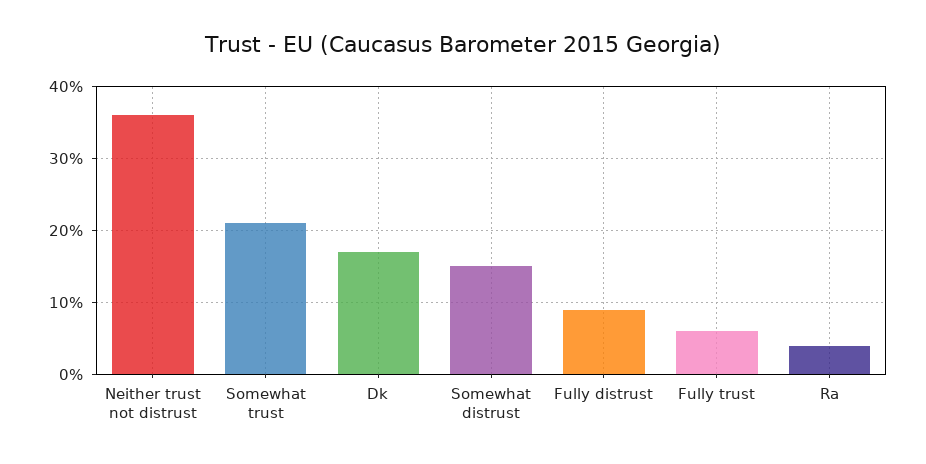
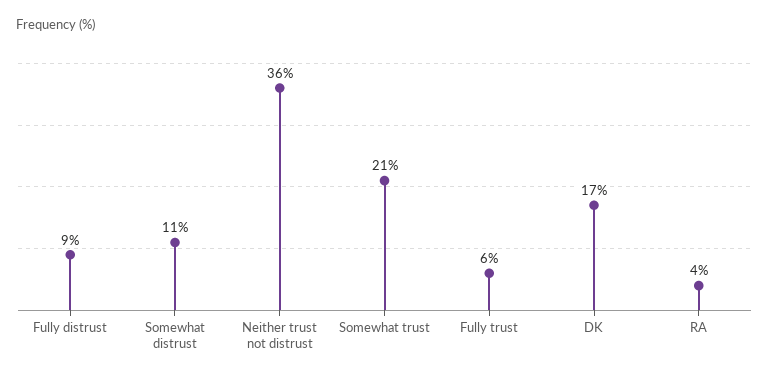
  {
    "Neither trust not distrust": 36,
    "Somewhat trust": 21,
    "Dk": 17,
-   "Somewhat distrust": 15,
+   "Somewhat distrust": 11,
    "Fully distrust": 9,
    "Fully trust": 6,
    "Ra": 4
  }

